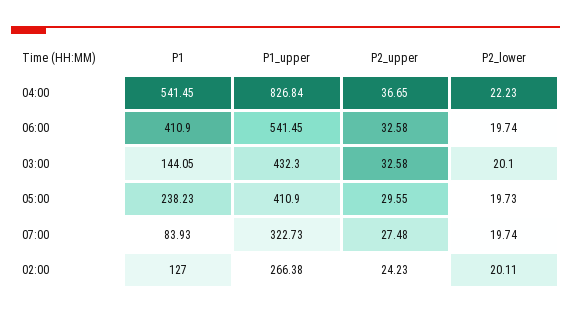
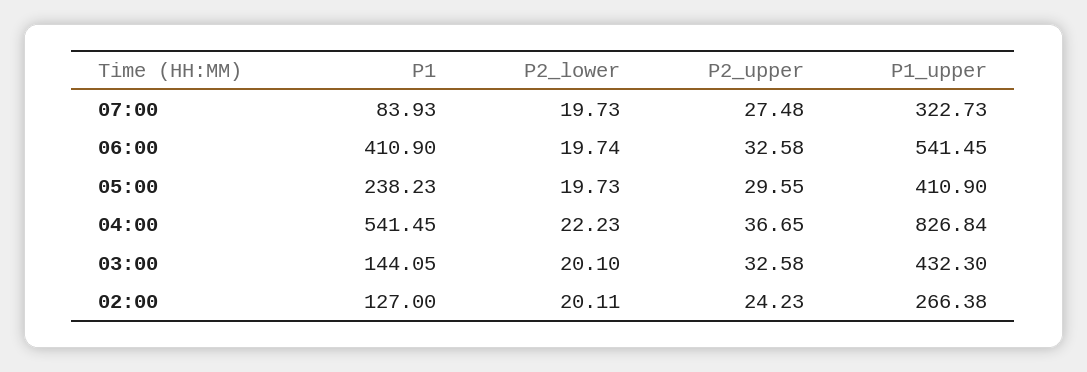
  {
    "P1": {
      "04:00": 541.45,
      "06:00": 410.9,
      "03:00": 144.05,
      "05:00": 238.23,
      "07:00": 83.93,
      "02:00": 127
    },
    "P1_upper": {
      "04:00": 826.84,
      "06:00": 541.45,
      "03:00": 432.3,
      "05:00": 410.9,
      "07:00": 322.73,
      "02:00": 266.38
    },
    "P2_upper": {
      "04:00": 36.65,
      "06:00": 32.58,
      "03:00": 32.58,
      "05:00": 29.55,
      "07:00": 27.48,
      "02:00": 24.23
    },
    "P2_lower": {
      "04:00": 22.23,
      "06:00": 19.74,
      "03:00": 20.1,
      "05:00": 19.73,
-     "07:00": 19.74,
+     "07:00": 19.73,
      "02:00": 20.11
    }
  }

